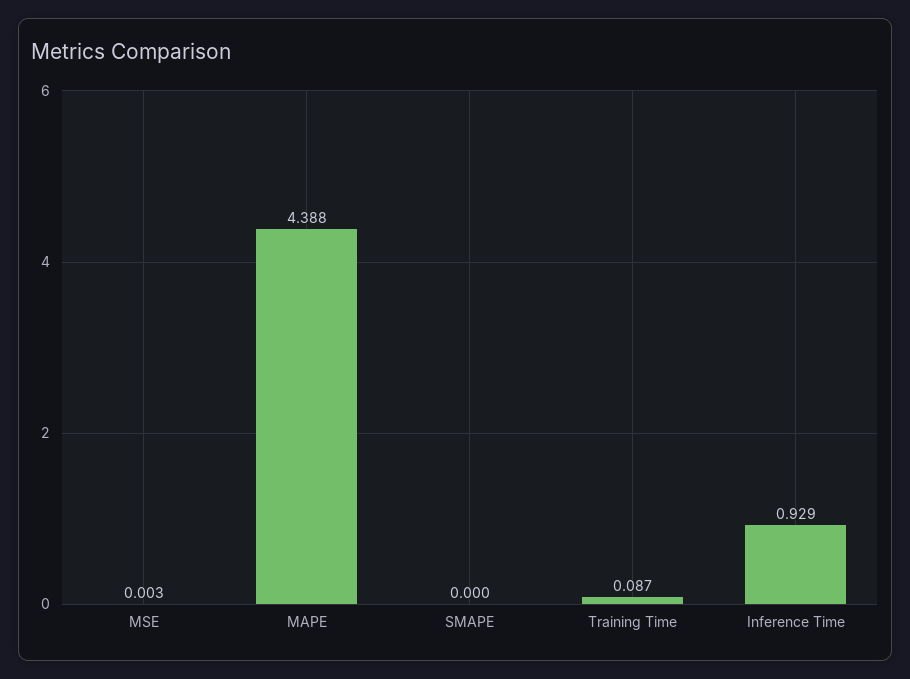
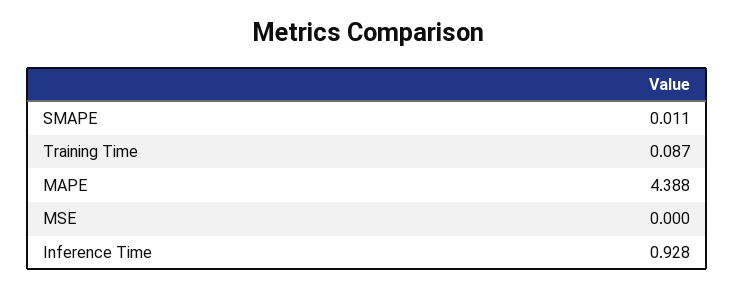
  {
-   "MSE": 0.003,
+   "MSE": 0,
    "MAPE": 4.388,
-   "SMAPE": 0,
+   "SMAPE": 0.011,
    "Training Time": 0.087,
-   "Inference Time": 0.929
+   "Inference Time": 0.928
  }

